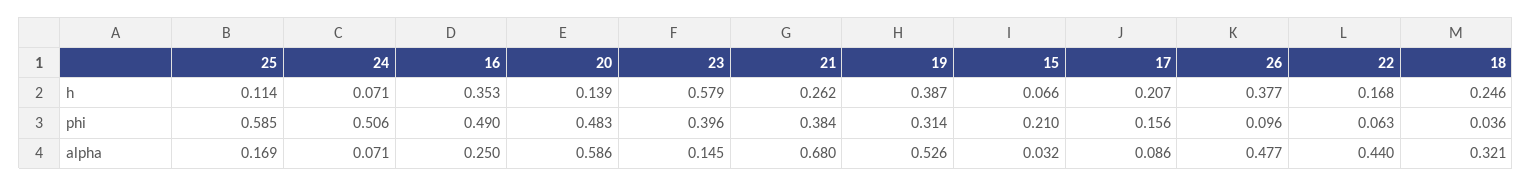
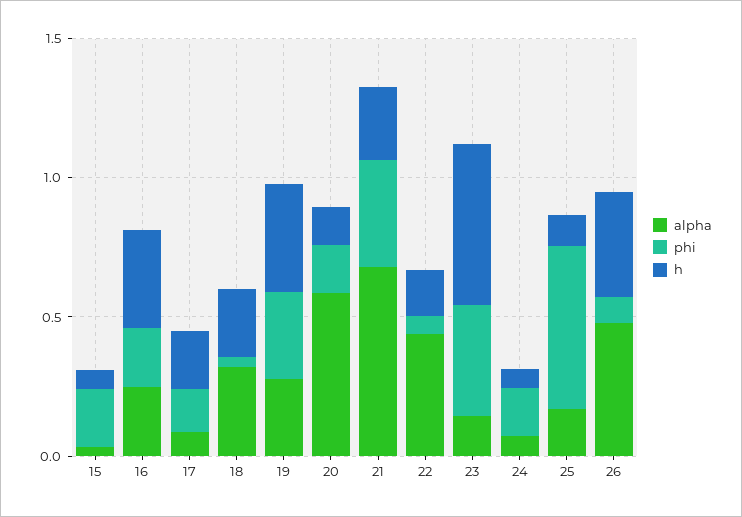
  {
    "h": {
      "25": 0.114,
      "24": 0.071,
      "16": 0.353,
      "20": 0.139,
      "23": 0.579,
      "21": 0.262,
      "19": 0.387,
      "15": 0.066,
      "17": 0.207,
      "26": 0.377,
      "22": 0.168,
      "18": 0.246
    },
    "phi": {
      "25": 0.585,
-     "24": 0.506,
+     "24": 0.2,
-     "16": 0.49,
+     "16": 0.2,
-     "20": 0.483,
+     "20": 0.2,
      "23": 0.396,
      "21": 0.384,
      "19": 0.314,
      "15": 0.21,
      "17": 0.156,
      "26": 0.096,
      "22": 0.063,
      "18": 0.036
    },
    "alpha": {
      "25": 0.169,
      "24": 0.071,
      "16": 0.25,
      "20": 0.586,
      "23": 0.145,
      "21": 0.68,
-     "19": 0.526,
+     "19": 0.3,
      "15": 0.032,
      "17": 0.086,
      "26": 0.477,
      "22": 0.44,
      "18": 0.321
    }
  }

